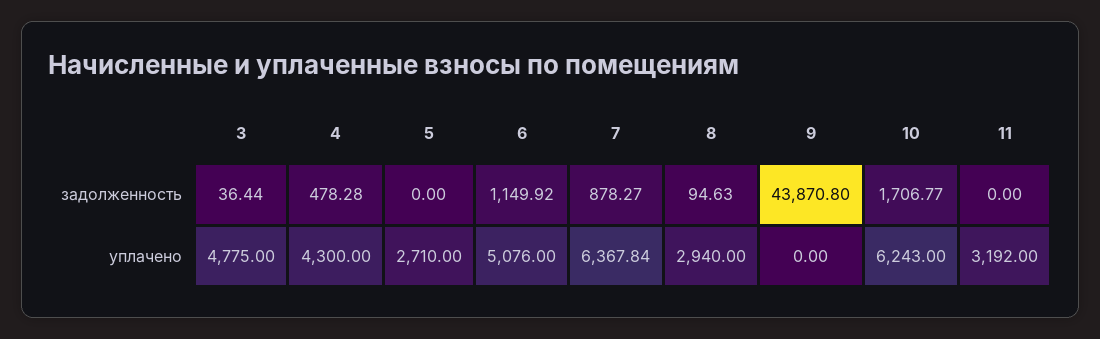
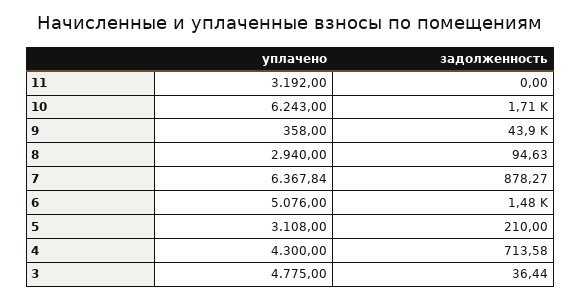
  {
    "3": {
      "задолженность": 36.44,
      "уплачено": 4775
    },
    "4": {
-     "задолженность": 478.28,
+     "задолженность": 713.58,
      "уплачено": 4300
    },
    "5": {
-     "задолженность": 0,
+     "задолженность": 210,
-     "уплачено": 2710
+     "уплачено": 3108
    },
    "6": {
-     "задолженность": 1149.92,
+     "задолженность": 1480,
      "уплачено": 5076
    },
    "7": {
      "задолженность": 878.27,
      "уплачено": 6367.84
    },
    "8": {
      "задолженность": 94.63,
      "уплачено": 2940
    },
    "9": {
      "задолженность": 43870.8,
-     "уплачено": 0
+     "уплачено": 358
    },
    "10": {
      "задолженность": 1706.77,
      "уплачено": 6243
    },
    "11": {
      "задолженность": 0,
      "уплачено": 3192
    }
  }

